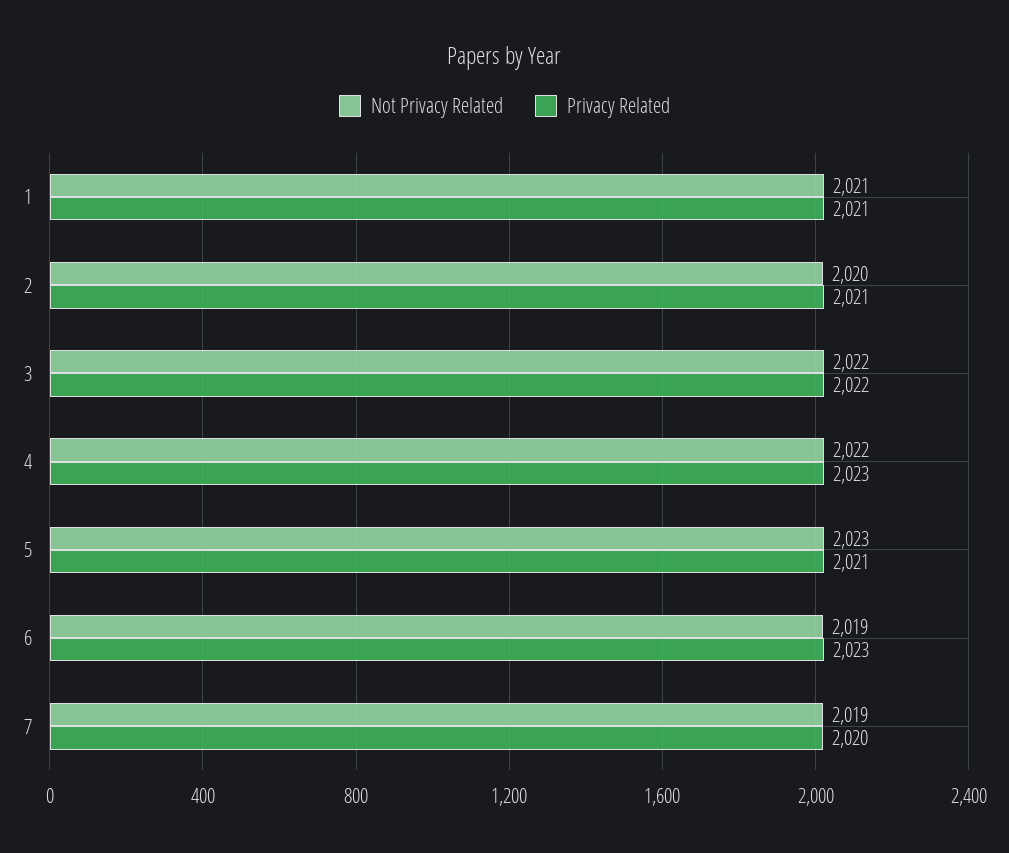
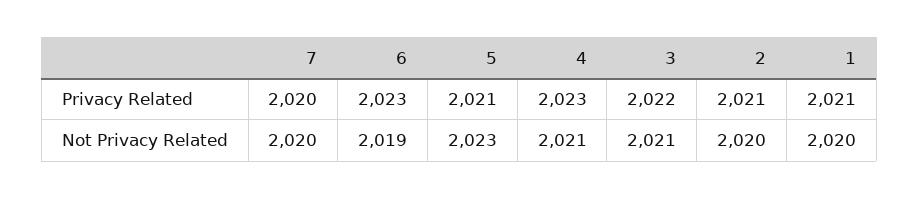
  {
    "Not Privacy Related": {
-     "1": 2021,
+     "1": 2020,
      "2": 2020,
-     "3": 2022,
+     "3": 2021,
-     "4": 2022,
+     "4": 2021,
      "5": 2023,
      "6": 2019,
-     "7": 2019
+     "7": 2020
    },
    "Privacy Related": {
      "1": 2021,
      "2": 2021,
      "3": 2022,
      "4": 2023,
      "5": 2021,
      "6": 2023,
      "7": 2020
    }
  }

